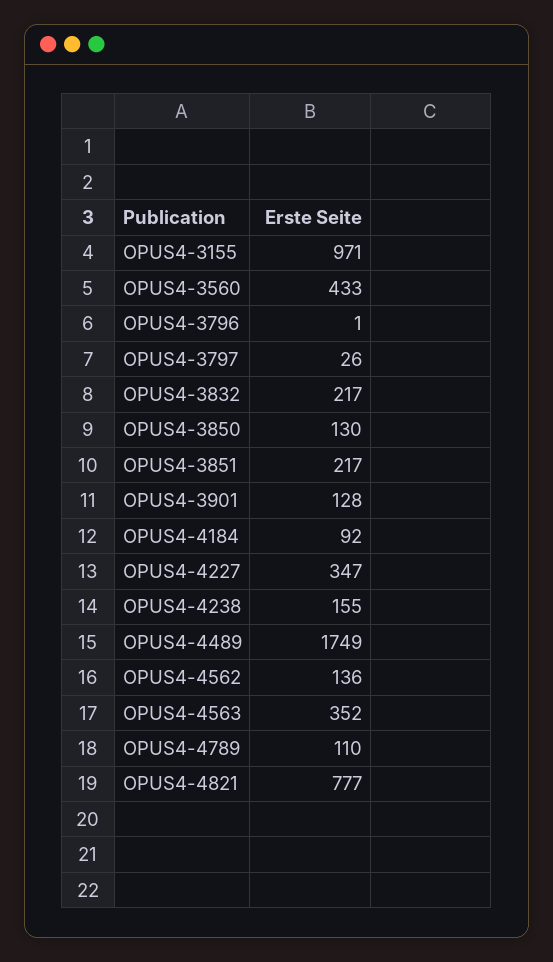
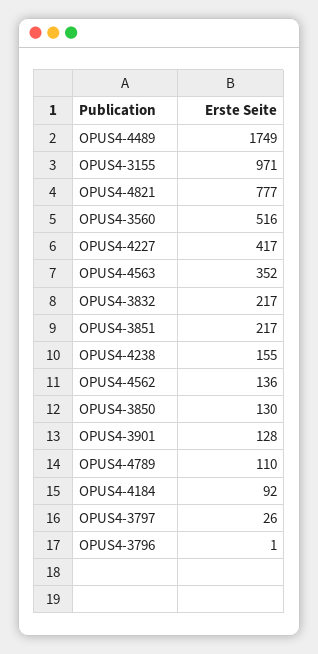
  {
    "OPUS4-3155": 971,
-   "OPUS4-3560": 433,
+   "OPUS4-3560": 516,
    "OPUS4-3796": 1,
    "OPUS4-3797": 26,
    "OPUS4-3832": 217,
    "OPUS4-3850": 130,
    "OPUS4-3851": 217,
    "OPUS4-3901": 128,
    "OPUS4-4184": 92,
-   "OPUS4-4227": 347,
+   "OPUS4-4227": 417,
    "OPUS4-4238": 155,
    "OPUS4-4489": 1749,
    "OPUS4-4562": 136,
    "OPUS4-4563": 352,
    "OPUS4-4789": 110,
    "OPUS4-4821": 777
  }

